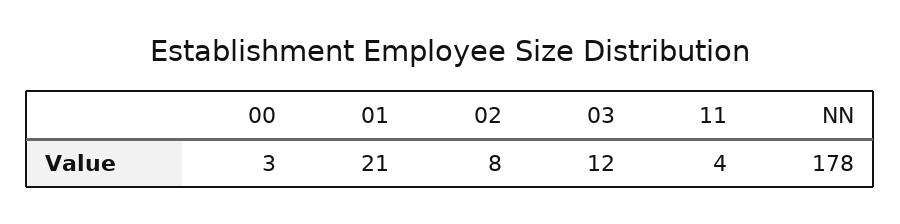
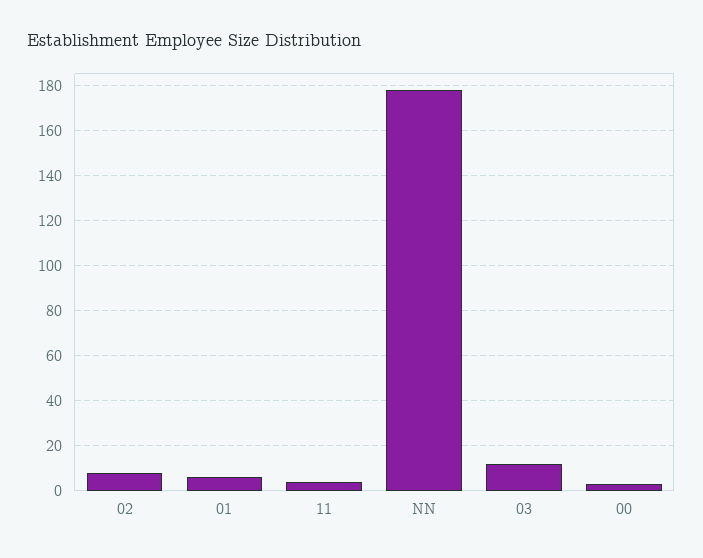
  {
    "00": 3,
-   "01": 21,
+   "01": 5,
    "02": 8,
    "03": 12,
    "11": 4,
    "NN": 178
  }

